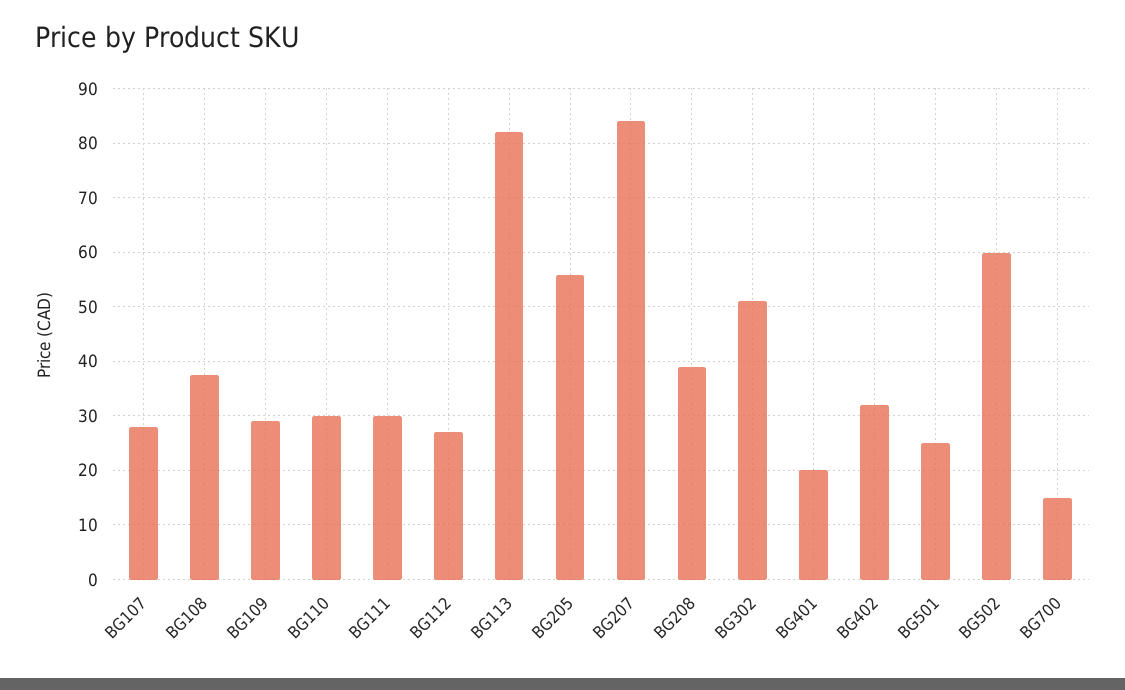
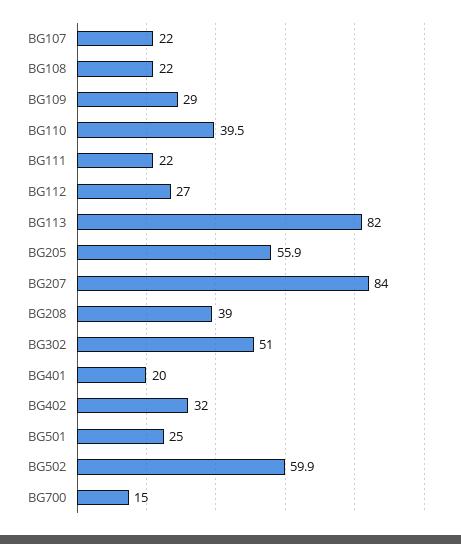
  {
-   "BG107": 28,
+   "BG107": 22,
-   "BG108": 38,
+   "BG108": 22,
    "BG109": 29,
-   "BG110": 30,
+   "BG110": 39.5,
-   "BG111": 30,
+   "BG111": 22,
    "BG112": 27,
    "BG113": 82,
    "BG205": 55.9,
    "BG207": 84,
    "BG208": 39,
    "BG302": 51,
    "BG401": 20,
    "BG402": 32,
    "BG501": 25,
    "BG502": 59.9,
    "BG700": 15
  }

